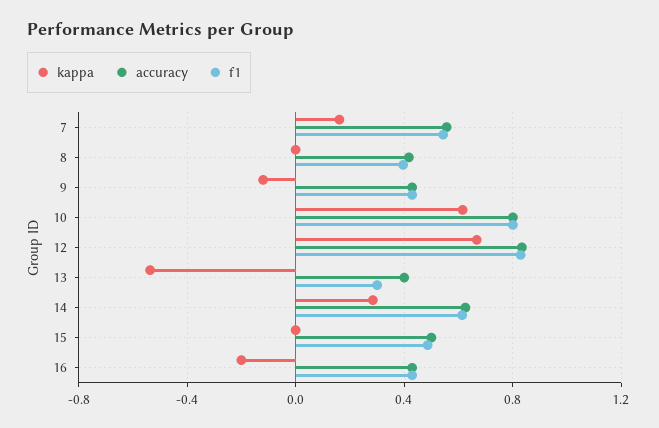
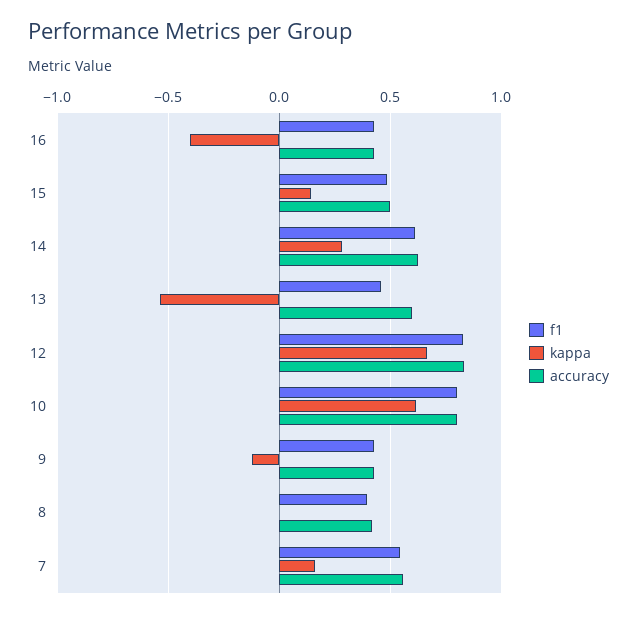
  {
    "kappa": {
      "7": 0.15,
      "8": 0,
      "9": -0.1,
      "10": 0.6,
      "12": 0.65,
      "13": -0.55,
      "14": 0.3,
-     "15": 0,
+     "15": 0.15,
-     "16": -0.2
+     "16": -0.4
    },
    "accuracy": {
      "7": 0.55,
      "8": 0.4,
      "9": 0.45,
      "10": 0.8,
      "12": 0.85,
-     "13": 0.4,
+     "13": 0.6,
      "14": 0.65,
      "15": 0.5,
      "16": 0.45
    },
    "f1": {
      "7": 0.55,
      "8": 0.4,
      "9": 0.45,
      "10": 0.8,
      "12": 0.85,
-     "13": 0.3,
+     "13": 0.45,
      "14": 0.6,
      "15": 0.5,
      "16": 0.45
    }
  }

